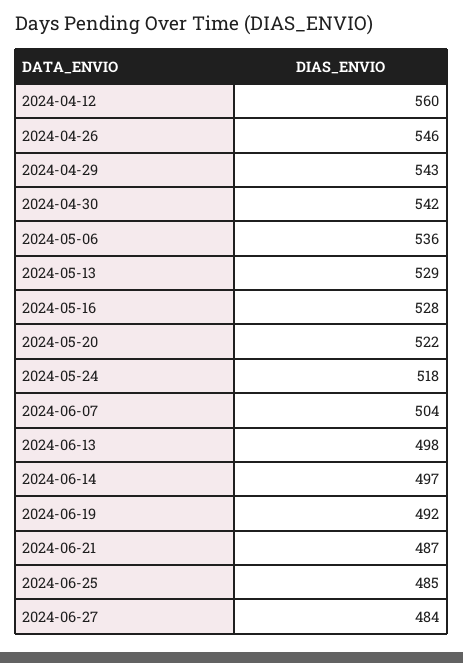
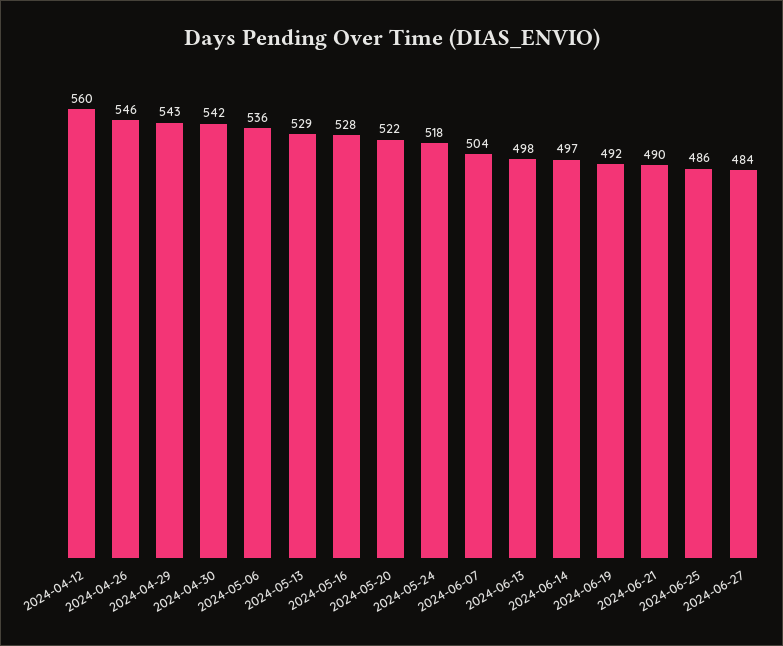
  {
    "2024-04-12": 560,
    "2024-04-26": 546,
    "2024-04-29": 543,
    "2024-04-30": 542,
    "2024-05-06": 536,
    "2024-05-13": 529,
    "2024-05-16": 528,
    "2024-05-20": 522,
    "2024-05-24": 518,
    "2024-06-07": 504,
    "2024-06-13": 498,
    "2024-06-14": 497,
    "2024-06-19": 492,
-   "2024-06-21": 487,
+   "2024-06-21": 490,
-   "2024-06-25": 485,
+   "2024-06-25": 486,
    "2024-06-27": 484
  }

